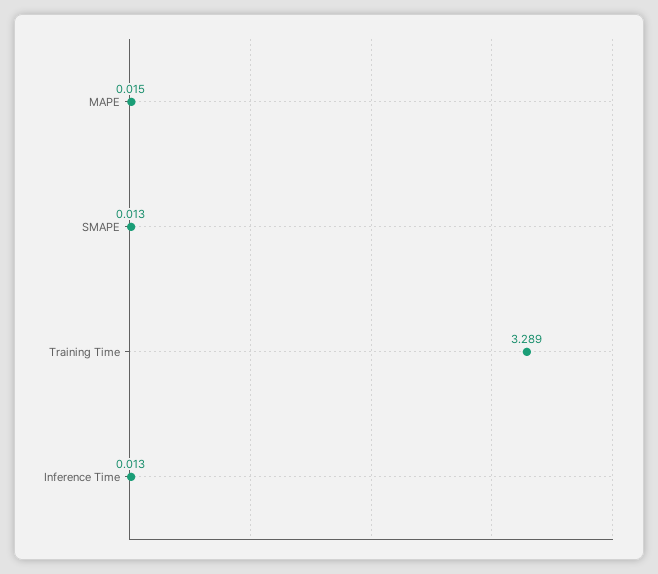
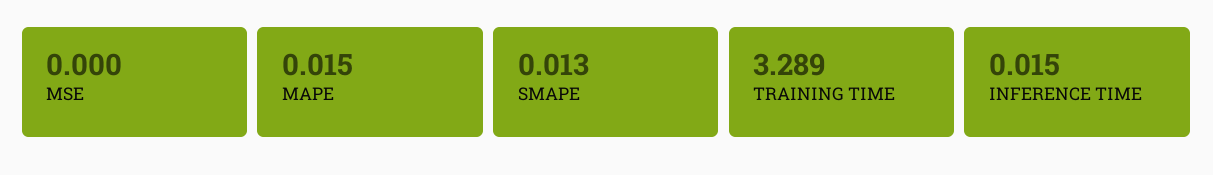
  {
    "MAPE": 0.015,
    "SMAPE": 0.013,
    "Training Time": 3.289,
-   "Inference Time": 0.013
+   "Inference Time": 0.015,
+   "MSE": 0
  }

